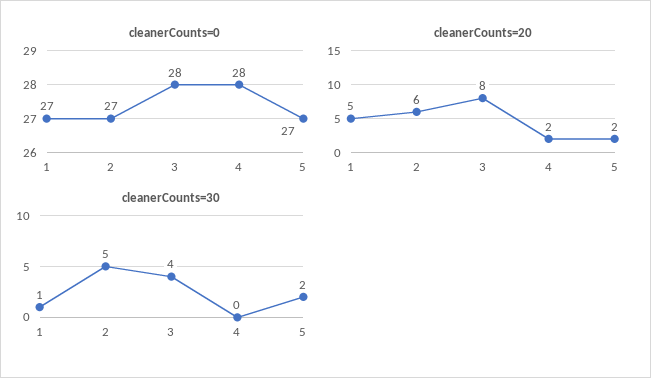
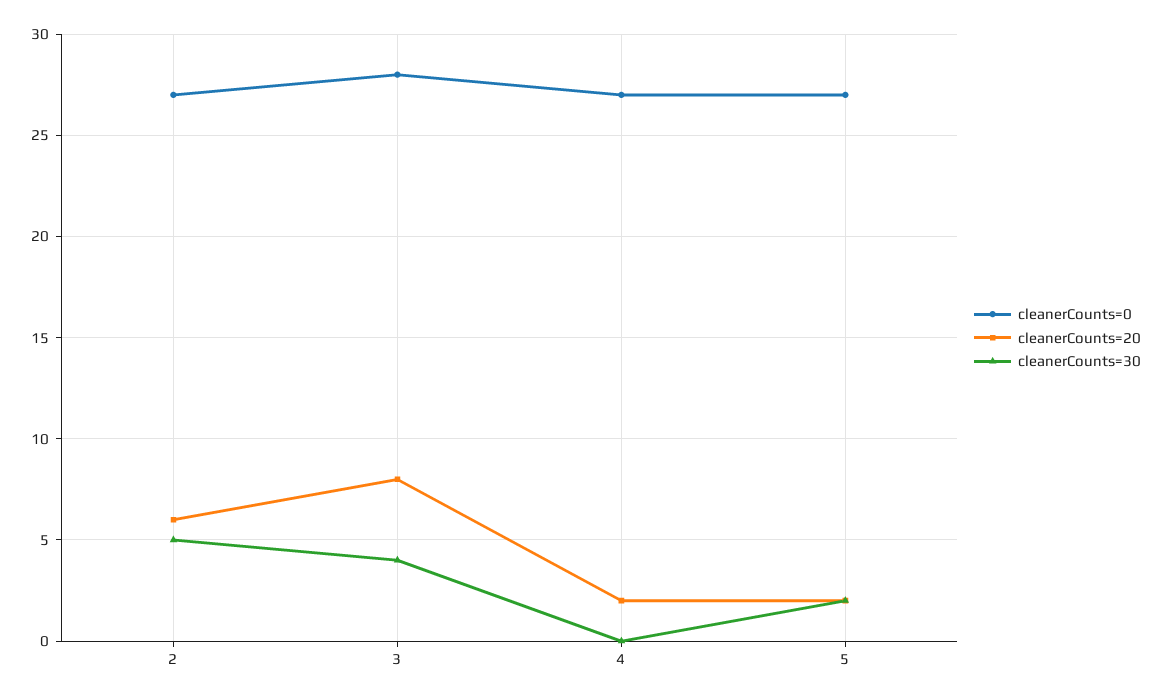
  {
    "cleanerCounts=0": {
-     "1": 27,
      "2": 27,
      "3": 28,
-     "4": 28,
+     "4": 27,
      "5": 27
    },
    "cleanerCounts=20": {
-     "1": 5,
      "2": 6,
      "3": 8,
      "4": 2,
      "5": 2
    },
    "cleanerCounts=30": {
-     "1": 1,
      "2": 5,
      "3": 4,
      "4": 0,
      "5": 2
    }
  }

